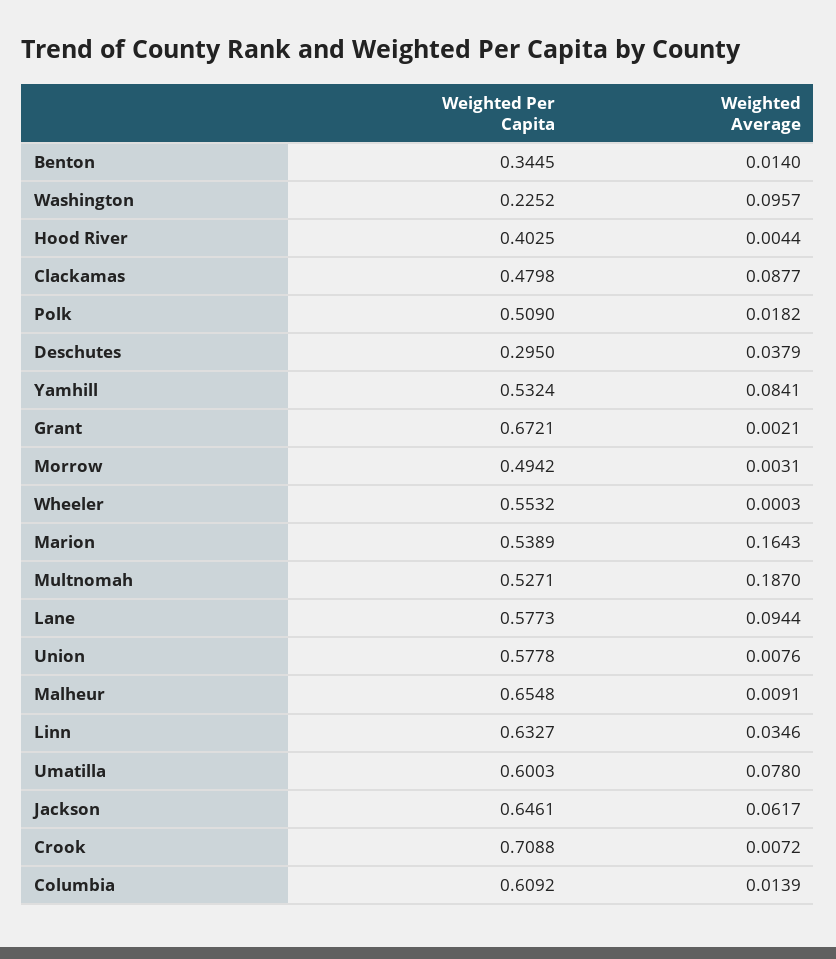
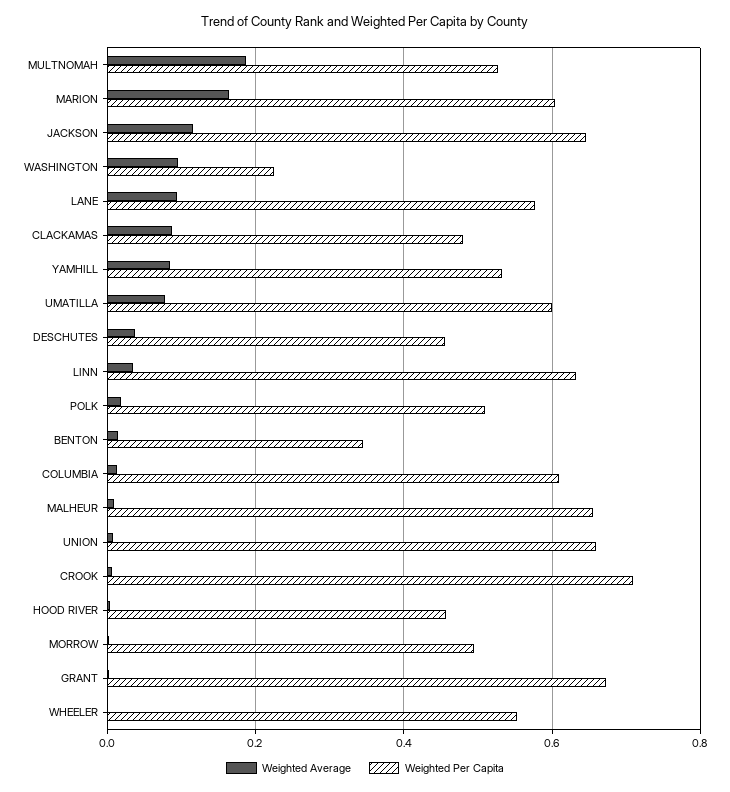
  {
    "Weighted Per Capita": {
      "Benton": 0.3445,
      "Washington": 0.2252,
-     "Hood River": 0.4025,
+     "Hood River": 0.46,
      "Clackamas": 0.4798,
      "Polk": 0.509,
-     "Deschutes": 0.295,
+     "Deschutes": 0.46,
      "Yamhill": 0.5324,
      "Grant": 0.6721,
      "Morrow": 0.4942,
      "Wheeler": 0.5532,
-     "Marion": 0.5389,
+     "Marion": 0.6,
      "Multnomah": 0.5271,
      "Lane": 0.5773,
-     "Union": 0.5778,
+     "Union": 0.66,
      "Malheur": 0.6548,
      "Linn": 0.6327,
      "Umatilla": 0.6003,
      "Jackson": 0.6461,
      "Crook": 0.7088,
      "Columbia": 0.6092
    },
    "Weighted Average": {
      "Benton": 0.014,
      "Washington": 0.0957,
      "Hood River": 0.0044,
      "Clackamas": 0.0877,
      "Polk": 0.0182,
      "Deschutes": 0.0379,
      "Yamhill": 0.0841,
      "Grant": 0.0021,
      "Morrow": 0.0031,
      "Wheeler": 0.0003,
      "Marion": 0.1643,
      "Multnomah": 0.187,
      "Lane": 0.0944,
      "Union": 0.0076,
      "Malheur": 0.0091,
      "Linn": 0.0346,
      "Umatilla": 0.078,
-     "Jackson": 0.0617,
+     "Jackson": 0.12,
      "Crook": 0.0072,
      "Columbia": 0.0139
    }
  }

